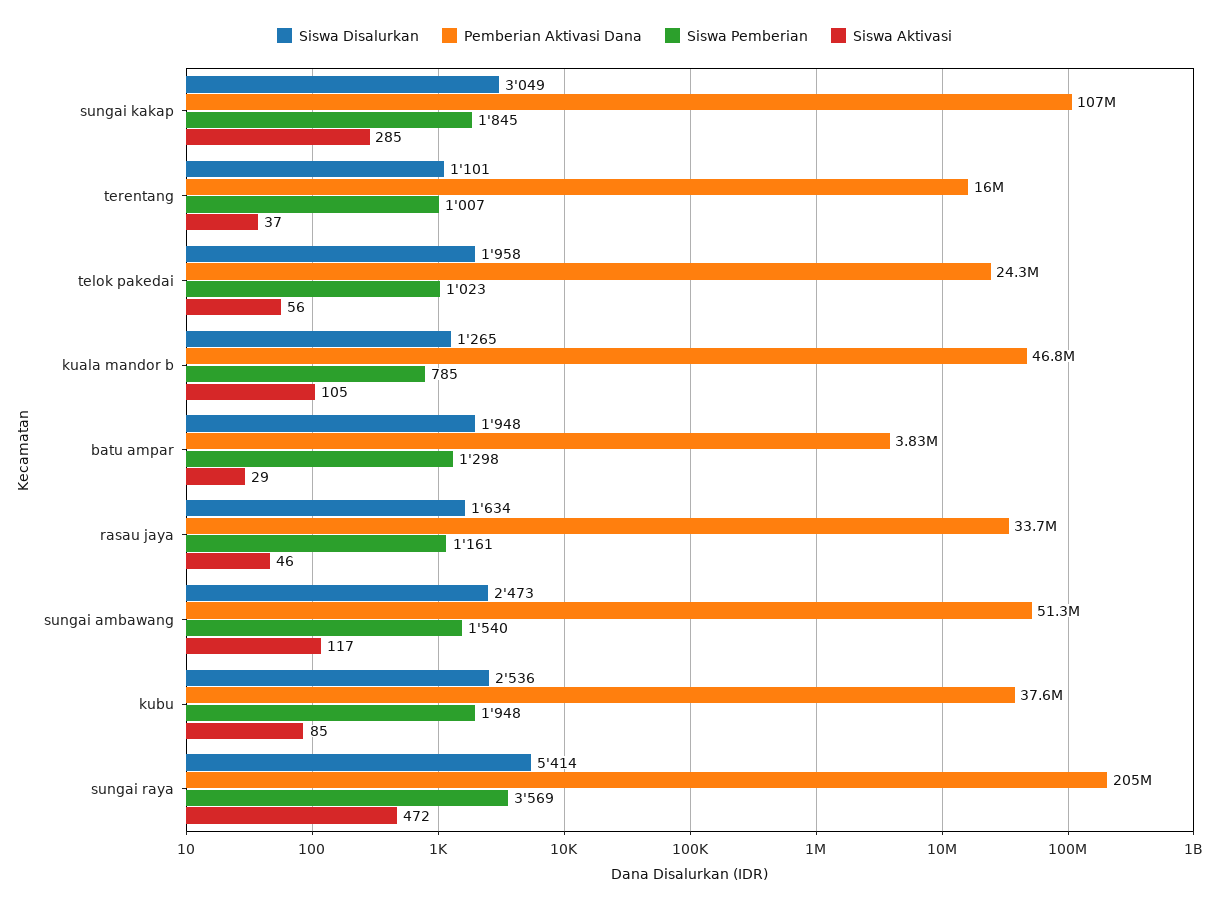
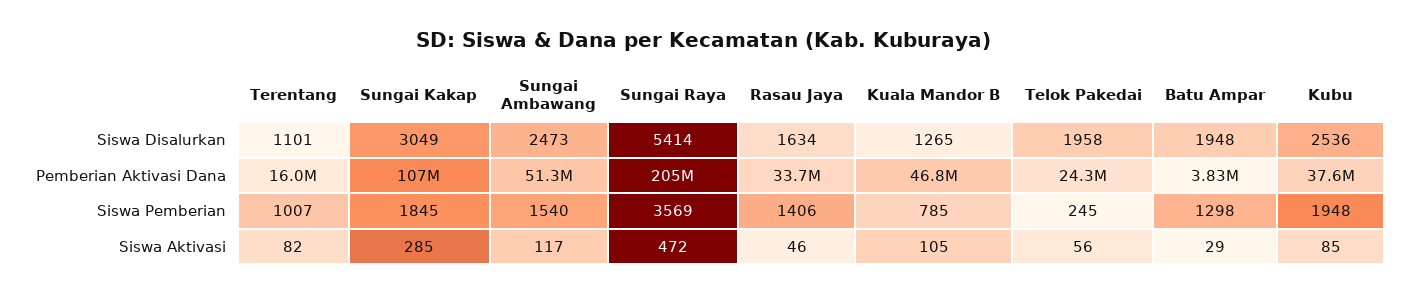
  {
    "Siswa Disalurkan": {
      "sungai kakap": 3049,
      "terentang": 1101,
      "telok pakedai": 1958,
      "kuala mandor b": 1265,
      "batu ampar": 1948,
      "rasau jaya": 1634,
      "sungai ambawang": 2473,
      "kubu": 2536,
      "sungai raya": 5414
    },
    "Pemberian Aktivasi Dana": {
      "sungai kakap": 107000000,
      "terentang": 16000000,
      "telok pakedai": 24300000,
      "kuala mandor b": 46800000,
      "batu ampar": 3830000,
      "rasau jaya": 33700000,
      "sungai ambawang": 51300000,
      "kubu": 37600000,
      "sungai raya": 205000000
    },
    "Siswa Pemberian": {
      "sungai kakap": 1845,
      "terentang": 1007,
-     "telok pakedai": 1023,
+     "telok pakedai": 245,
      "kuala mandor b": 785,
      "batu ampar": 1298,
-     "rasau jaya": 1161,
+     "rasau jaya": 1406,
      "sungai ambawang": 1540,
      "kubu": 1948,
      "sungai raya": 3569
    },
    "Siswa Aktivasi": {
      "sungai kakap": 285,
-     "terentang": 37,
+     "terentang": 82,
      "telok pakedai": 56,
      "kuala mandor b": 105,
      "batu ampar": 29,
      "rasau jaya": 46,
      "sungai ambawang": 117,
      "kubu": 85,
      "sungai raya": 472
    }
  }

